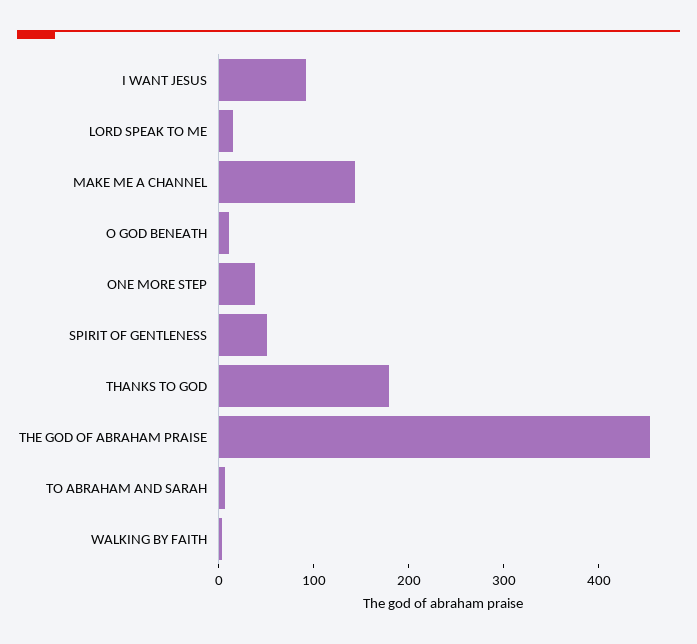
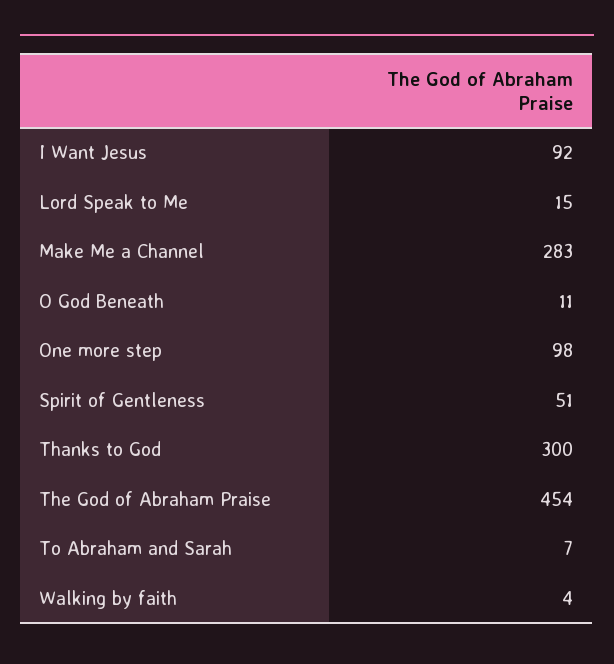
  {
    "I WANT JESUS": 92,
    "LORD SPEAK TO ME": 15,
-   "MAKE ME A CHANNEL": 140,
+   "MAKE ME A CHANNEL": 283,
    "O GOD BENEATH": 11,
-   "ONE MORE STEP": 40,
+   "ONE MORE STEP": 98,
    "SPIRIT OF GENTLENESS": 51,
-   "THANKS TO GOD": 180,
+   "THANKS TO GOD": 300,
    "THE GOD OF ABRAHAM PRAISE": 454,
    "TO ABRAHAM AND SARAH": 7,
    "WALKING BY FAITH": 4
  }

